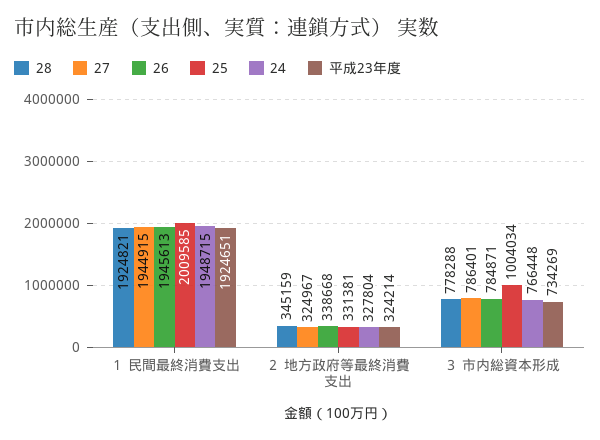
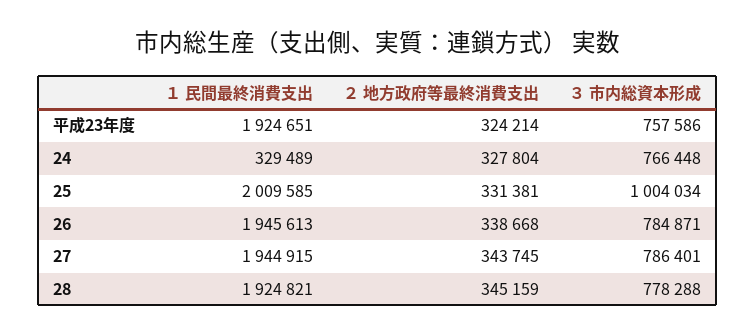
  {
    "28": {
      "１ 民間最終消費支出": 1924821,
      "２ 地方政府等最終消費支出": 345159,
      "３ 市内総資本形成": 778288
    },
    "27": {
      "１ 民間最終消費支出": 1944915,
-     "２ 地方政府等最終消費支出": 324967,
+     "２ 地方政府等最終消費支出": 343745,
      "３ 市内総資本形成": 786401
    },
    "26": {
      "１ 民間最終消費支出": 1945613,
      "２ 地方政府等最終消費支出": 338668,
      "３ 市内総資本形成": 784871
    },
    "25": {
      "１ 民間最終消費支出": 2009585,
      "２ 地方政府等最終消費支出": 331381,
      "３ 市内総資本形成": 1004034
    },
    "24": {
-     "１ 民間最終消費支出": 1948715,
+     "１ 民間最終消費支出": 329489,
      "２ 地方政府等最終消費支出": 327804,
      "３ 市内総資本形成": 766448
    },
    "平成23年度": {
      "１ 民間最終消費支出": 1924651,
      "２ 地方政府等最終消費支出": 324214,
-     "３ 市内総資本形成": 734269
+     "３ 市内総資本形成": 757586
    }
  }

